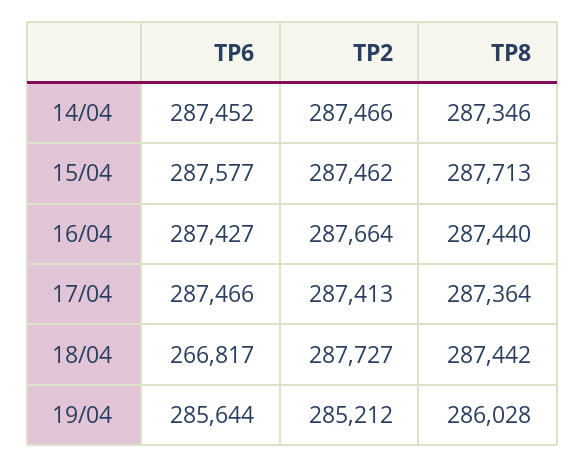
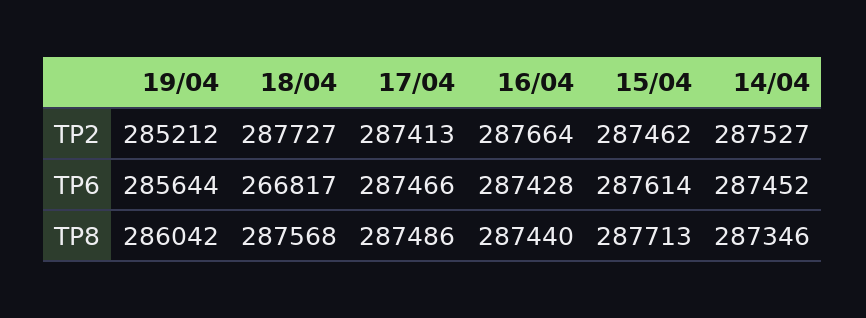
  {
    "TP6": {
      "14/04": 287452,
-     "15/04": 287577,
+     "15/04": 287614,
-     "16/04": 287427,
+     "16/04": 287428,
      "17/04": 287466,
      "18/04": 266817,
      "19/04": 285644
    },
    "TP2": {
-     "14/04": 287466,
+     "14/04": 287527,
      "15/04": 287462,
      "16/04": 287664,
      "17/04": 287413,
      "18/04": 287727,
      "19/04": 285212
    },
    "TP8": {
      "14/04": 287346,
      "15/04": 287713,
      "16/04": 287440,
-     "17/04": 287364,
+     "17/04": 287486,
-     "18/04": 287442,
+     "18/04": 287568,
-     "19/04": 286028
+     "19/04": 286042
    }
  }

